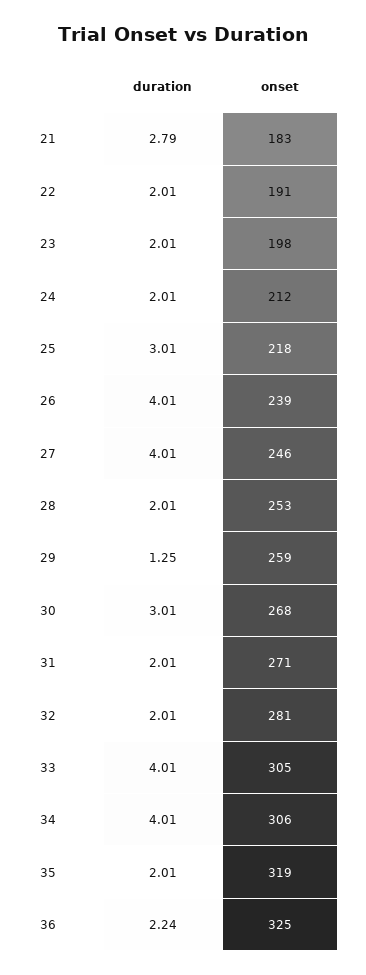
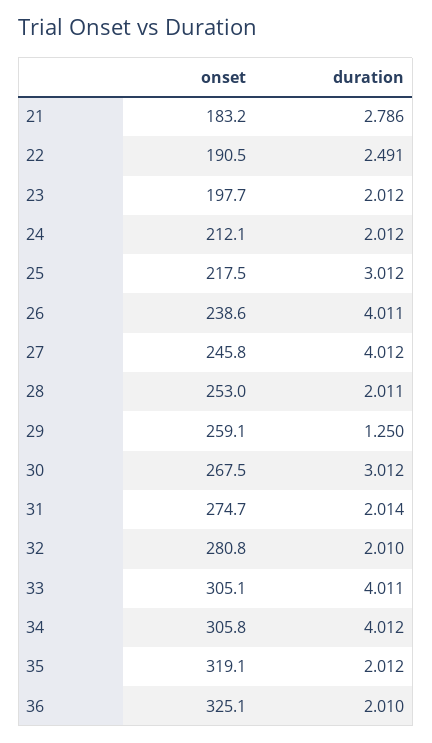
  {
    "duration": {
      "21": 2.786,
-     "22": 2.01,
+     "22": 2.491,
      "23": 2.012,
      "24": 2.012,
      "25": 3.012,
      "26": 4.011,
      "27": 4.012,
      "28": 2.011,
      "29": 1.25,
      "30": 3.012,
      "31": 2.014,
      "32": 2.01,
      "33": 4.011,
      "34": 4.012,
      "35": 2.012,
-     "36": 2.24
+     "36": 2.01
    },
    "onset": {
      "21": 183.2,
      "22": 190.5,
      "23": 197.7,
      "24": 212.1,
      "25": 217.5,
      "26": 238.6,
      "27": 245.8,
      "28": 253,
      "29": 259.1,
      "30": 267.5,
-     "31": 271,
+     "31": 274.7,
      "32": 280.8,
      "33": 305.1,
      "34": 305.8,
      "35": 319.1,
      "36": 325.1
    }
  }

